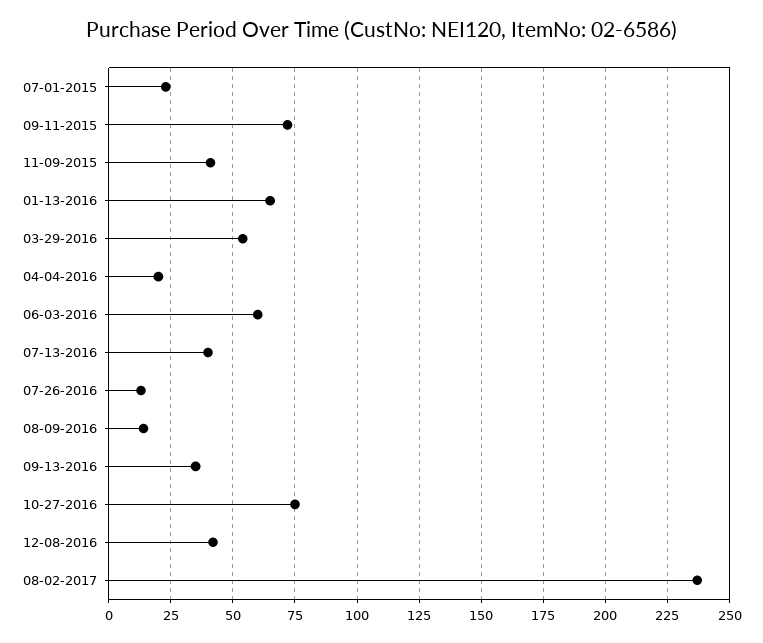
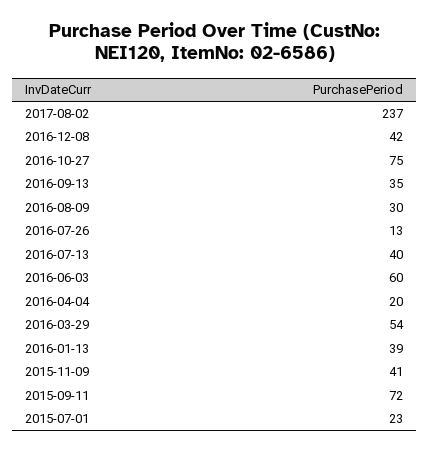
  {
    "07-01-2015": 23,
    "09-11-2015": 72,
    "11-09-2015": 41,
-   "01-13-2016": 65,
+   "01-13-2016": 39,
    "03-29-2016": 54,
    "04-04-2016": 20,
    "06-03-2016": 60,
    "07-13-2016": 40,
    "07-26-2016": 13,
-   "08-09-2016": 15,
+   "08-09-2016": 30,
    "09-13-2016": 35,
    "10-27-2016": 75,
    "12-08-2016": 42,
    "08-02-2017": 237
  }

